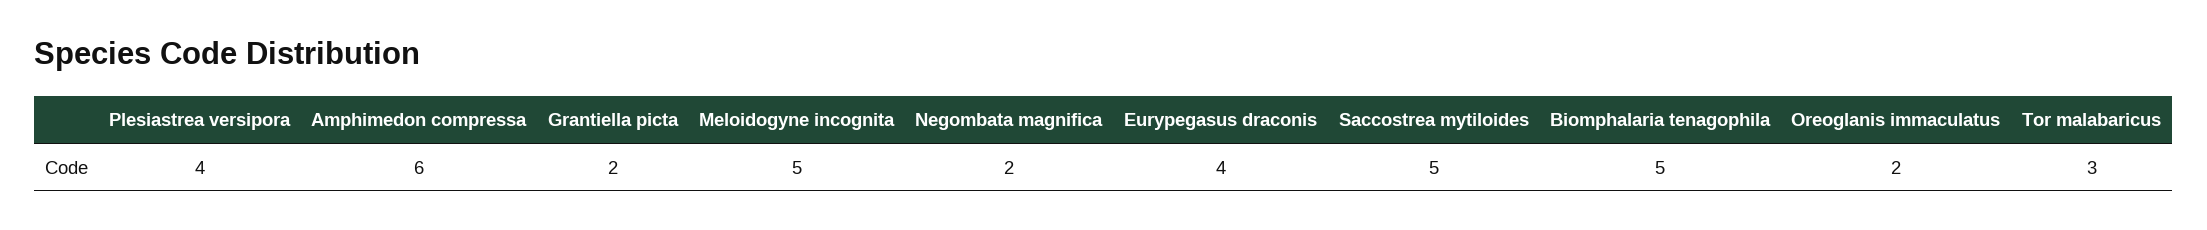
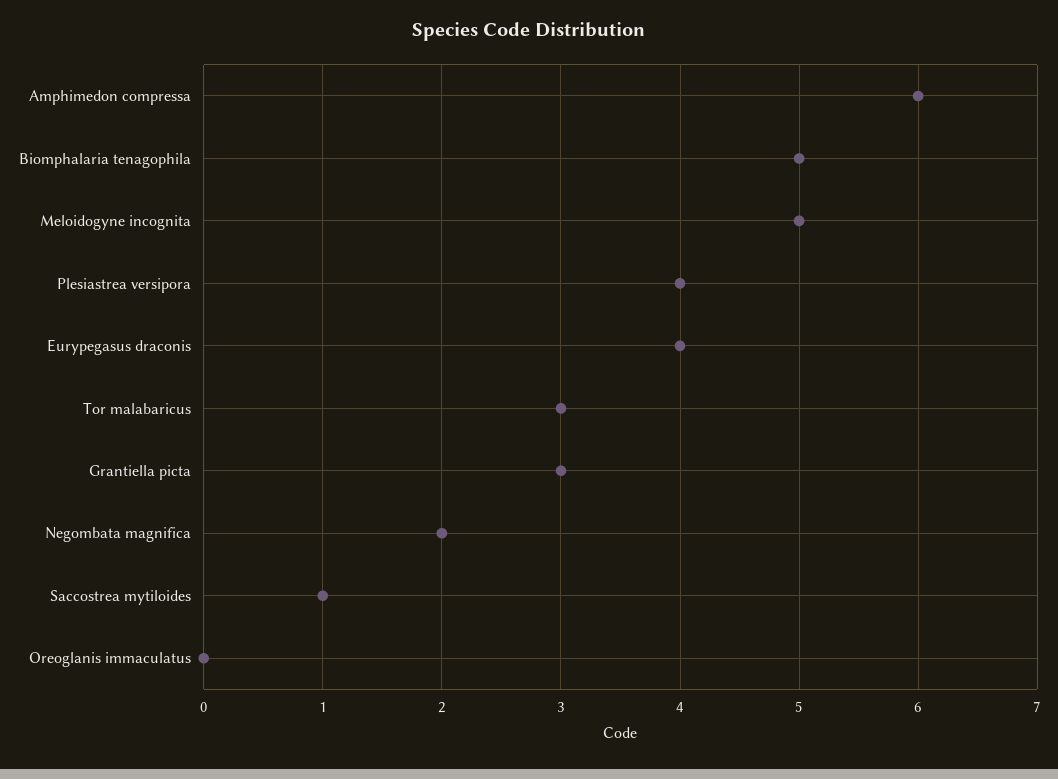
  {
    "Plesiastrea versipora": 4,
    "Amphimedon compressa": 6,
-   "Grantiella picta": 2,
+   "Grantiella picta": 3,
    "Meloidogyne incognita": 5,
    "Negombata magnifica": 2,
    "Eurypegasus draconis": 4,
-   "Saccostrea mytiloides": 5,
+   "Saccostrea mytiloides": 1,
    "Biomphalaria tenagophila": 5,
-   "Oreoglanis immaculatus": 2,
+   "Oreoglanis immaculatus": 0,
    "Tor malabaricus": 3
  }

